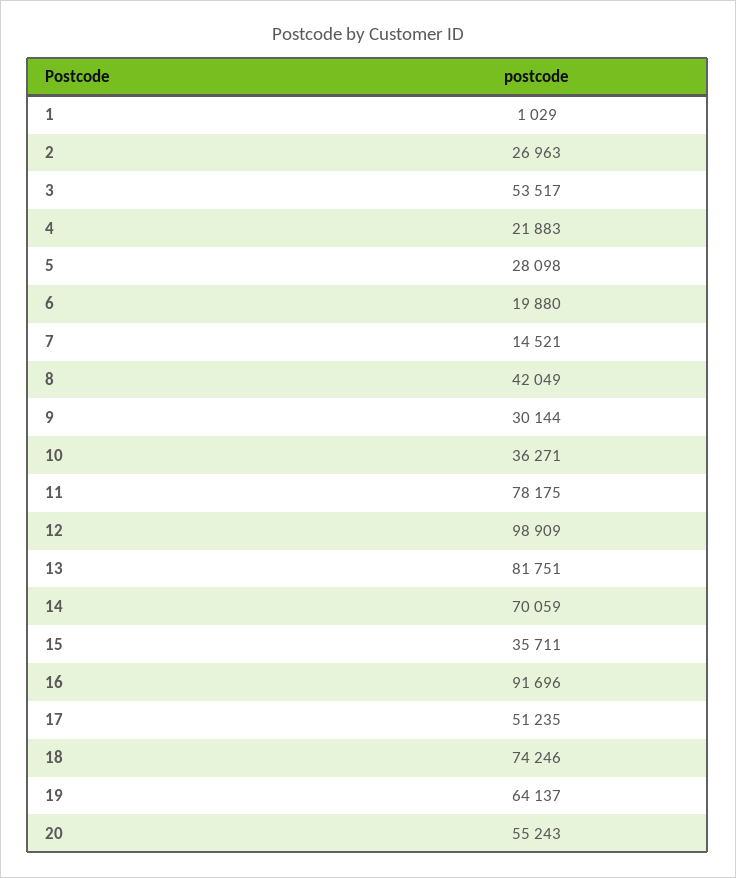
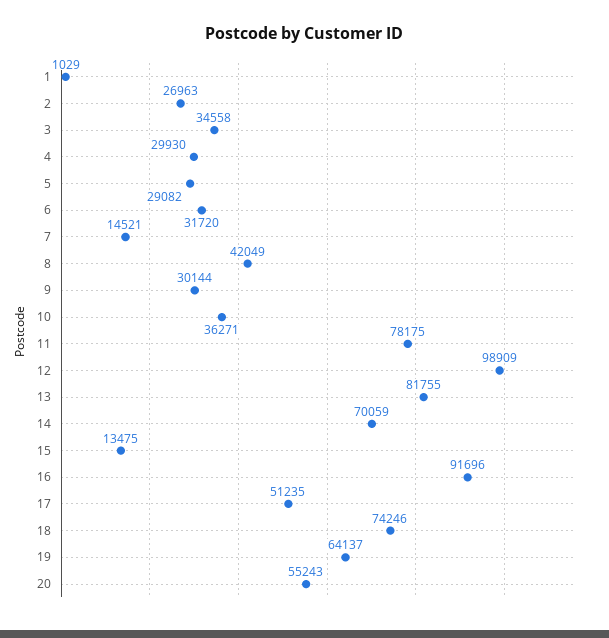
  {
    "1": 1029,
    "2": 26963,
-   "3": 53517,
+   "3": 34558,
-   "4": 21883,
+   "4": 29930,
-   "5": 28098,
+   "5": 29082,
-   "6": 19880,
+   "6": 31720,
    "7": 14521,
    "8": 42049,
    "9": 30144,
    "10": 36271,
    "11": 78175,
    "12": 98909,
-   "13": 81751,
+   "13": 81755,
    "14": 70059,
-   "15": 35711,
+   "15": 13475,
    "16": 91696,
    "17": 51235,
    "18": 74246,
    "19": 64137,
    "20": 55243
  }

